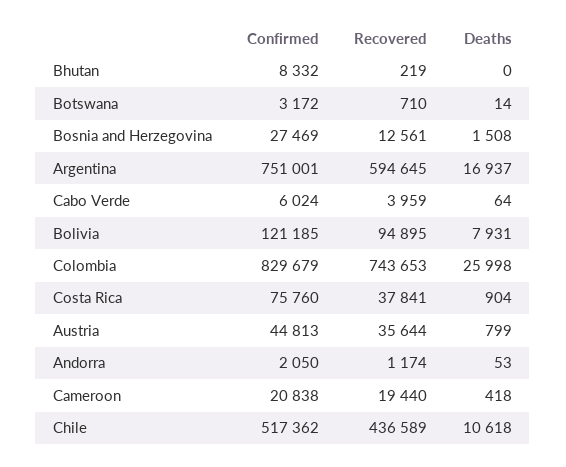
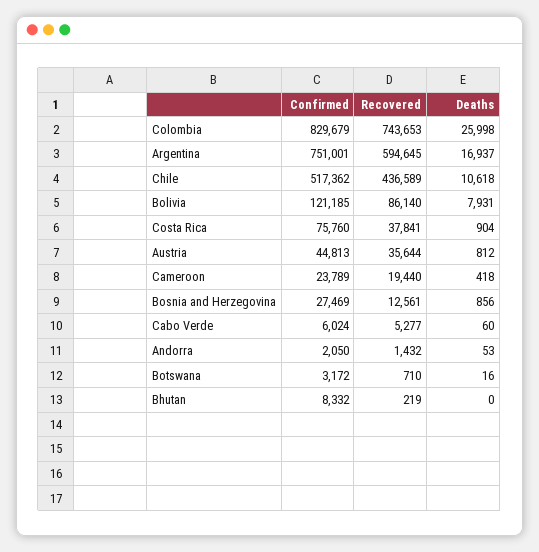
  {
    "Confirmed": {
      "Bhutan": 8332,
      "Botswana": 3172,
      "Bosnia and Herzegovina": 27469,
      "Argentina": 751001,
      "Cabo Verde": 6024,
      "Bolivia": 121185,
      "Colombia": 829679,
      "Costa Rica": 75760,
      "Austria": 44813,
      "Andorra": 2050,
-     "Cameroon": 20838,
+     "Cameroon": 23789,
      "Chile": 517362
    },
    "Recovered": {
      "Bhutan": 219,
      "Botswana": 710,
      "Bosnia and Herzegovina": 12561,
      "Argentina": 594645,
-     "Cabo Verde": 3959,
+     "Cabo Verde": 5277,
-     "Bolivia": 94895,
+     "Bolivia": 86140,
      "Colombia": 743653,
      "Costa Rica": 37841,
      "Austria": 35644,
-     "Andorra": 1174,
+     "Andorra": 1432,
      "Cameroon": 19440,
      "Chile": 436589
    },
    "Deaths": {
      "Bhutan": 0,
-     "Botswana": 14,
+     "Botswana": 16,
-     "Bosnia and Herzegovina": 1508,
+     "Bosnia and Herzegovina": 856,
      "Argentina": 16937,
-     "Cabo Verde": 64,
+     "Cabo Verde": 60,
      "Bolivia": 7931,
      "Colombia": 25998,
      "Costa Rica": 904,
-     "Austria": 799,
+     "Austria": 812,
      "Andorra": 53,
      "Cameroon": 418,
      "Chile": 10618
    }
  }

